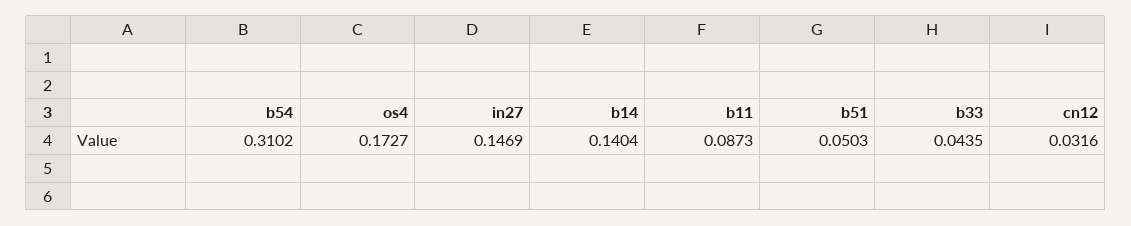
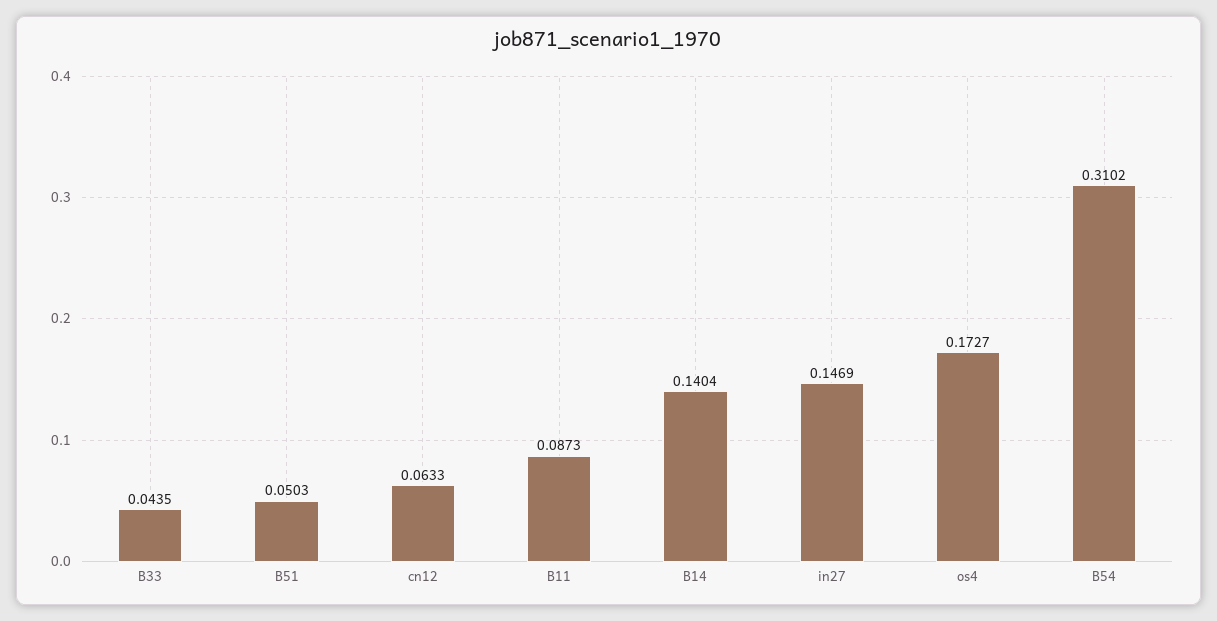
  {
    "b54": 0.3102,
    "os4": 0.1727,
    "in27": 0.1469,
    "b14": 0.1404,
    "b11": 0.0873,
    "b51": 0.0503,
    "b33": 0.0435,
-   "cn12": 0.0316
+   "cn12": 0.0633
  }

